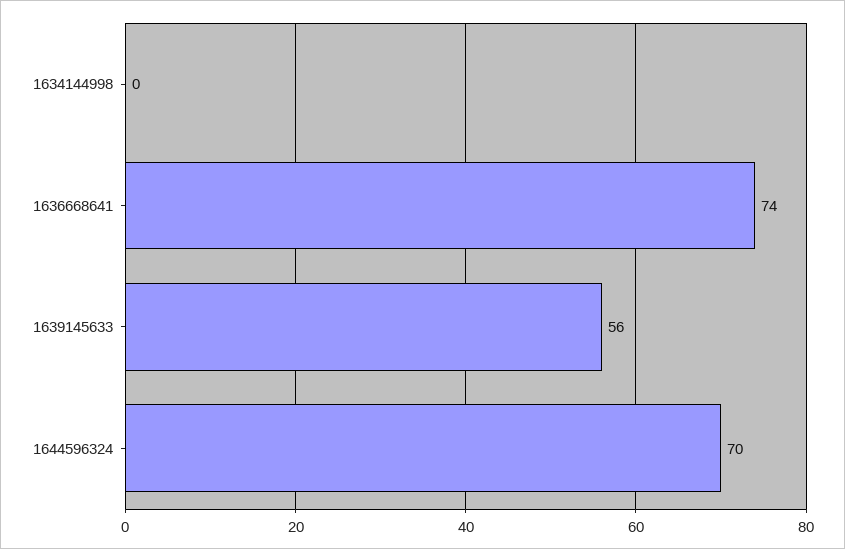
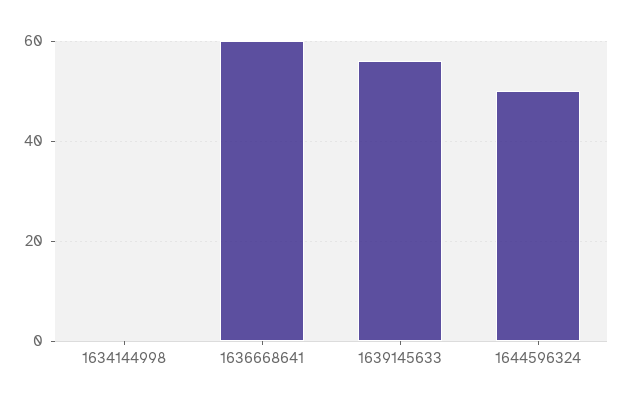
  {
    "1634144998": 0,
-   "1636668641": 74,
+   "1636668641": 60,
    "1639145633": 56,
-   "1644596324": 70
+   "1644596324": 50
  }

